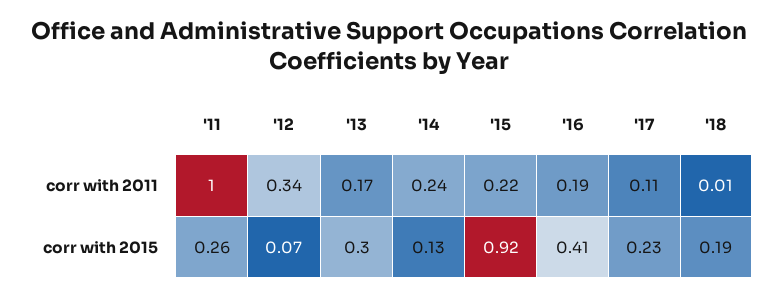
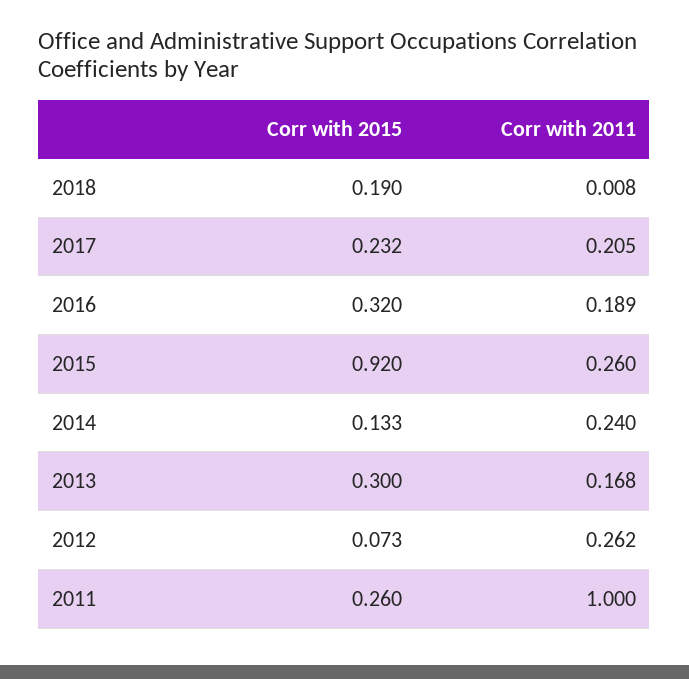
  {
    "'11": {
      "corr with 2011": 1,
      "corr with 2015": 0.26
    },
    "'12": {
-     "corr with 2011": 0.34,
+     "corr with 2011": 0.262,
      "corr with 2015": 0.073
    },
    "'13": {
      "corr with 2011": 0.168,
      "corr with 2015": 0.3
    },
    "'14": {
      "corr with 2011": 0.24,
      "corr with 2015": 0.133
    },
    "'15": {
-     "corr with 2011": 0.22,
+     "corr with 2011": 0.26,
      "corr with 2015": 0.92
    },
    "'16": {
      "corr with 2011": 0.189,
-     "corr with 2015": 0.41
+     "corr with 2015": 0.32
    },
    "'17": {
-     "corr with 2011": 0.11,
+     "corr with 2011": 0.205,
      "corr with 2015": 0.232
    },
    "'18": {
      "corr with 2011": 0.008,
      "corr with 2015": 0.19
    }
  }

